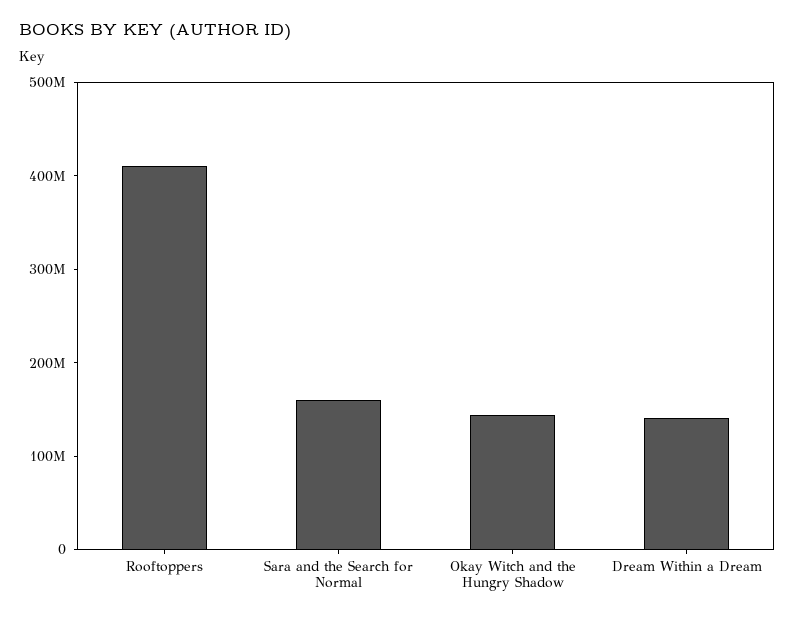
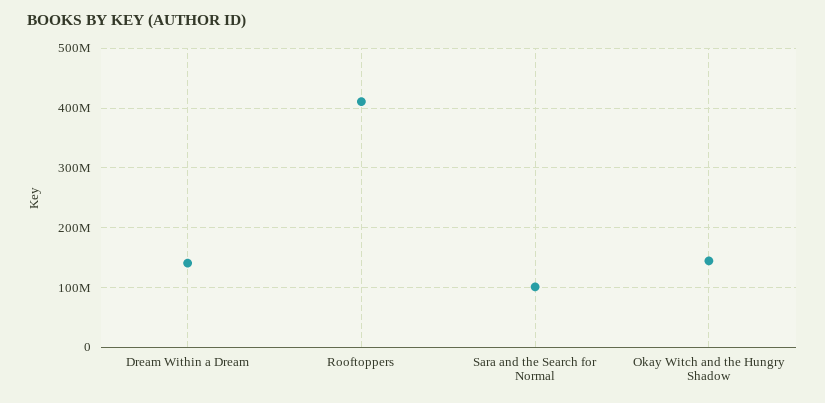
  {
    "Rooftoppers": 420000000,
-   "Sara and the Search for Normal": 160000000,
+   "Sara and the Search for Normal": 100000000,
    "Okay Witch and the Hungry Shadow": 140000000,
    "Dream Within a Dream": 140000000
  }

